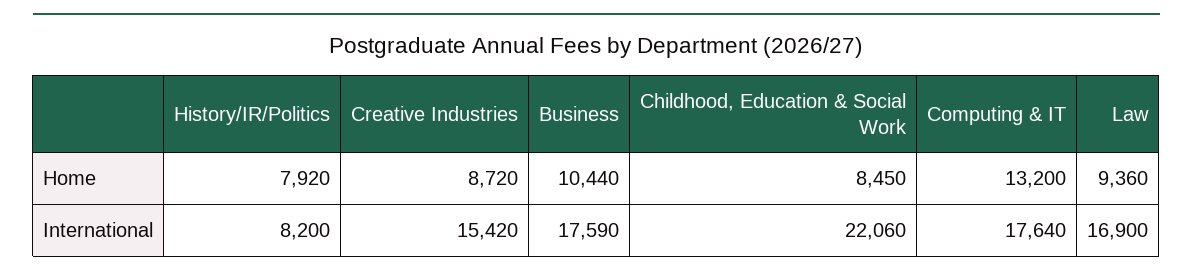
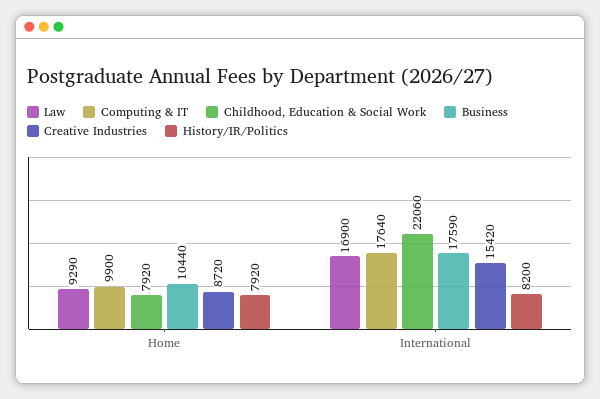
  {
    "History/IR/Politics": {
      "Home": 7920,
      "International": 8200
    },
    "Creative Industries": {
      "Home": 8720,
      "International": 15420
    },
    "Business": {
      "Home": 10440,
      "International": 17590
    },
    "Childhood, Education & Social Work": {
-     "Home": 8450,
+     "Home": 7920,
      "International": 22060
    },
    "Computing & IT": {
-     "Home": 13200,
+     "Home": 9900,
      "International": 17640
    },
    "Law": {
-     "Home": 9360,
+     "Home": 9290,
      "International": 16900
    }
  }

